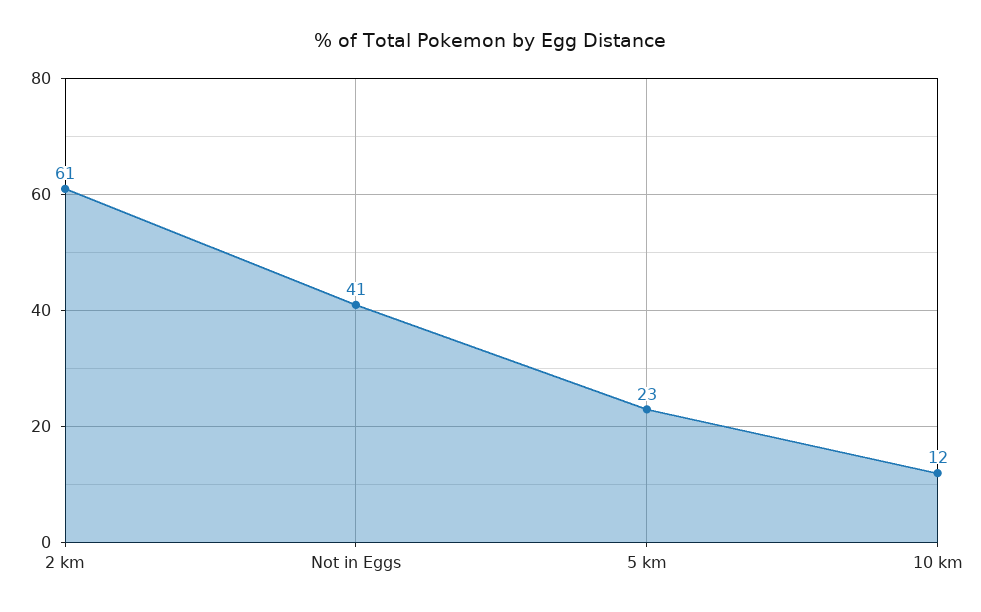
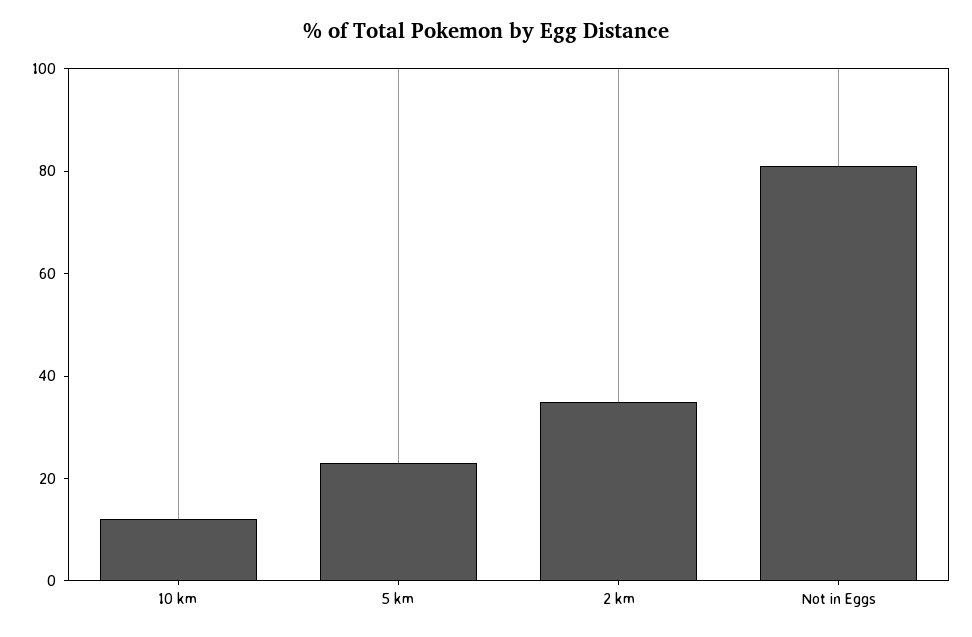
  {
-   "2 km": 61,
+   "2 km": 35,
-   "Not in Eggs": 41,
+   "Not in Eggs": 80,
    "5 km": 23,
    "10 km": 12
  }

